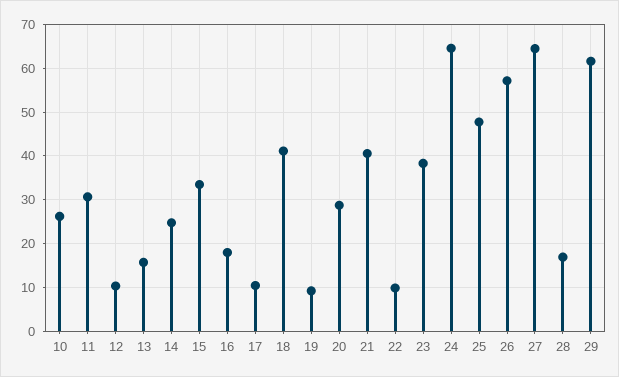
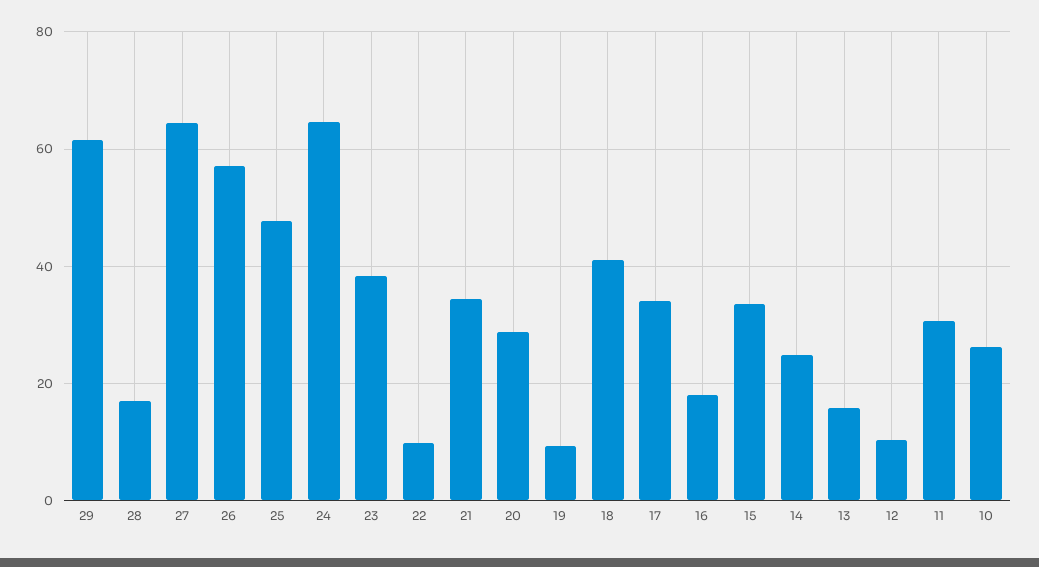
  {
    "10": 26,
    "11": 30,
    "12": 10,
    "13": 16,
    "14": 24,
    "15": 34,
    "16": 18,
-   "17": 10,
+   "17": 34,
    "18": 42,
    "19": 10,
    "20": 28,
-   "21": 40,
+   "21": 34,
    "22": 10,
    "23": 38,
    "24": 64,
    "25": 48,
    "26": 58,
    "27": 64,
    "28": 16,
    "29": 62
  }

